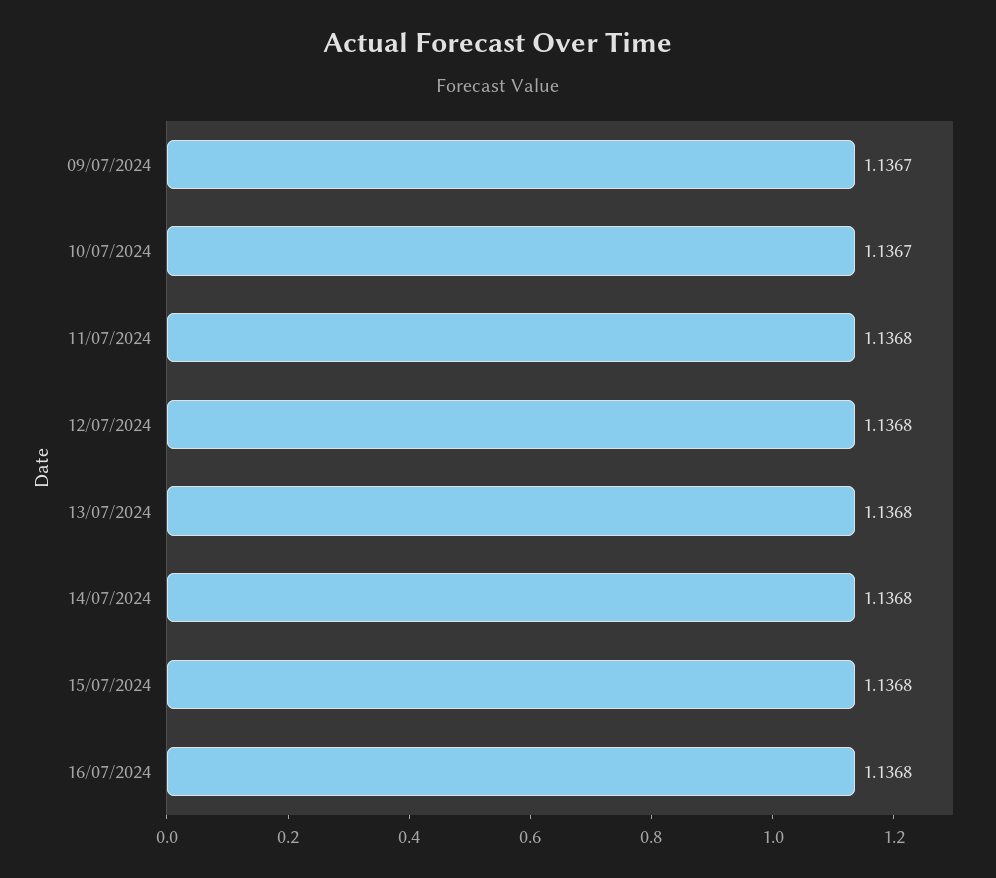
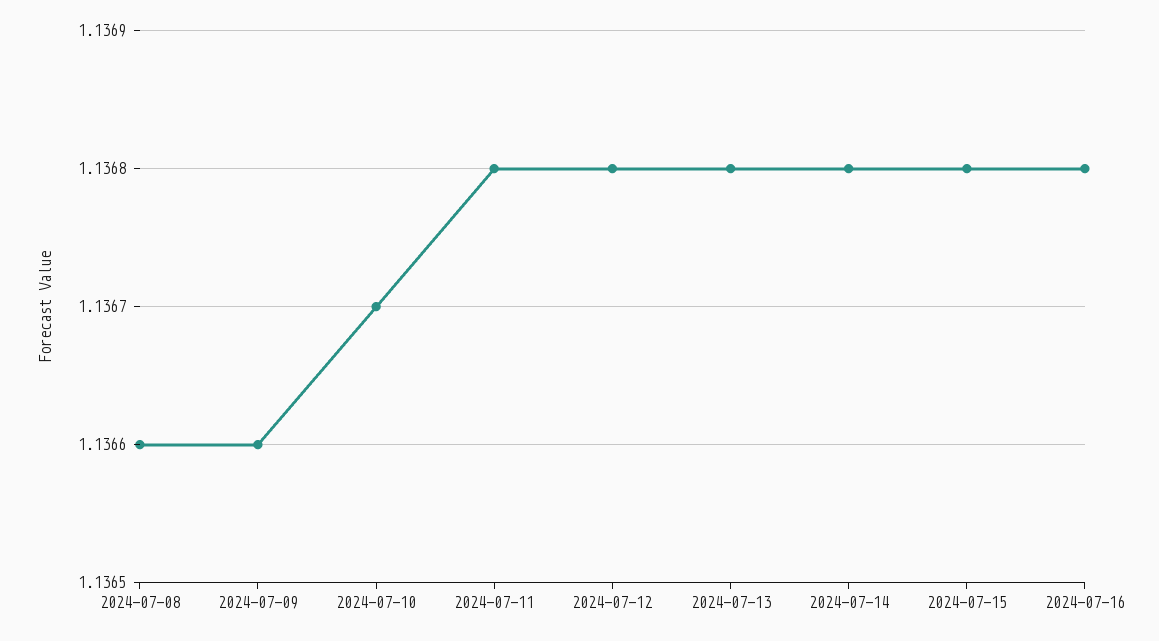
  {
-   "09/07/2024": 1.1367,
+   "09/07/2024": 1.1366,
    "10/07/2024": 1.1367,
    "11/07/2024": 1.1368,
    "12/07/2024": 1.1368,
    "13/07/2024": 1.1368,
    "14/07/2024": 1.1368,
    "15/07/2024": 1.1368,
-   "16/07/2024": 1.1368
+   "16/07/2024": 1.1368,
+   "2024-07-08": 1.1366
  }

